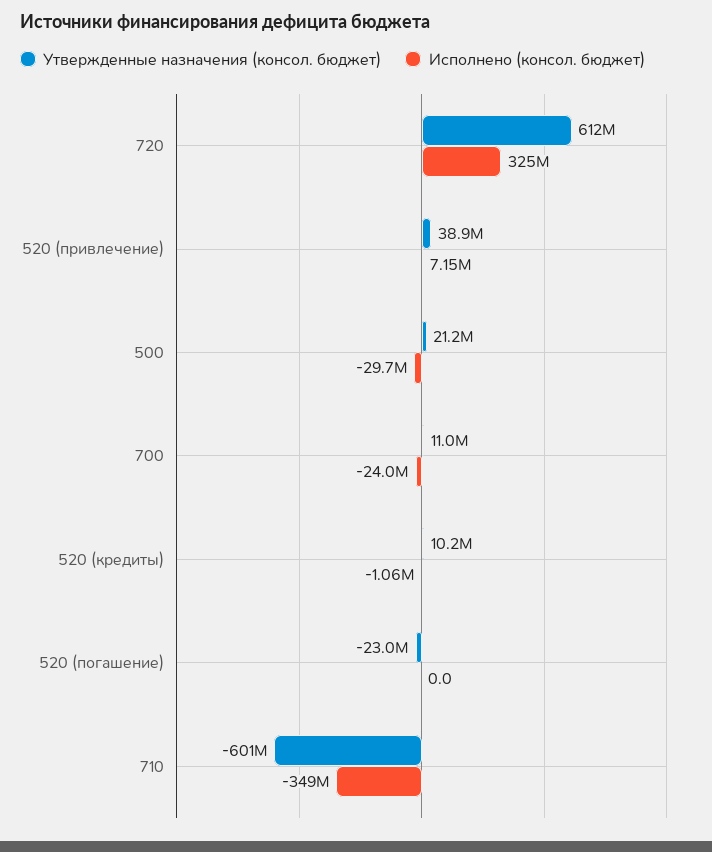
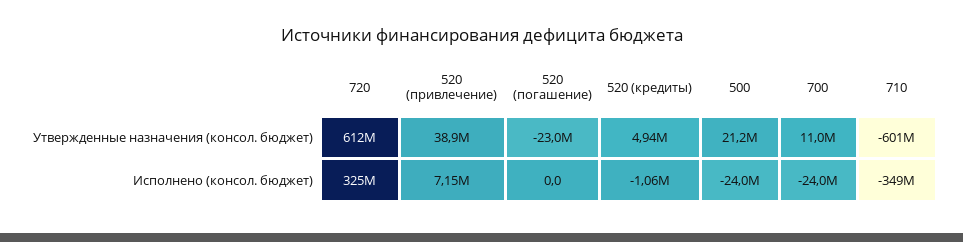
  {
    "Утвержденные назначения (консол. бюджет)": {
      "720": 612000000,
      "520 (привлечение)": 38900000,
      "500": 21200000,
      "700": 11000000,
-     "520 (кредиты)": 10200000,
+     "520 (кредиты)": 4940000,
      "520 (погашение)": -23000000,
      "710": -601000000
    },
    "Исполнено (консол. бюджет)": {
      "720": 325000000,
      "520 (привлечение)": 7150000,
-     "500": -29700000,
+     "500": -24000000,
      "700": -24000000,
      "520 (кредиты)": -1060000,
      "520 (погашение)": 0,
      "710": -349000000
    }
  }

